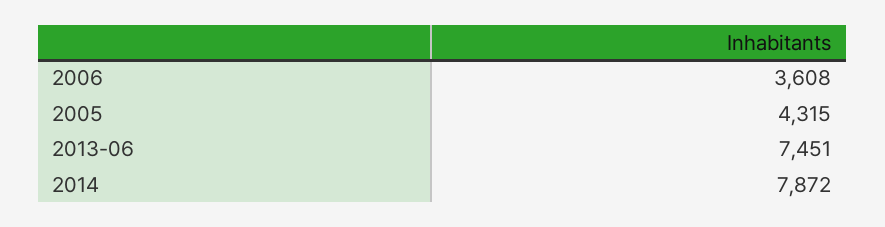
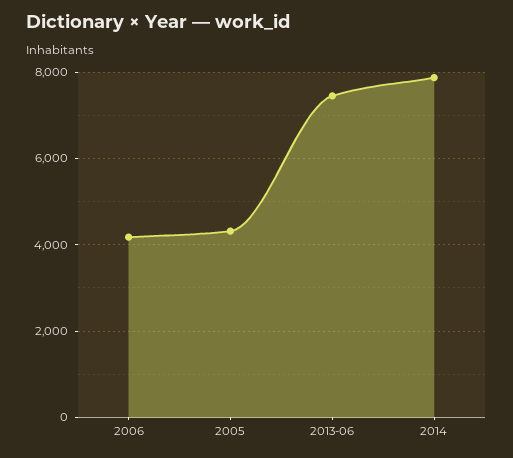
  {
-   "2006": 3608,
+   "2006": 4200,
    "2005": 4315,
    "2013-06": 7451,
    "2014": 7872
  }

